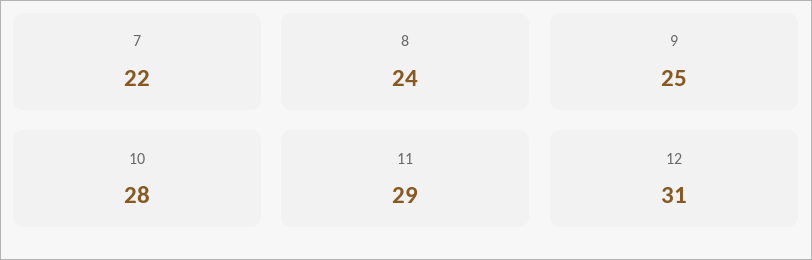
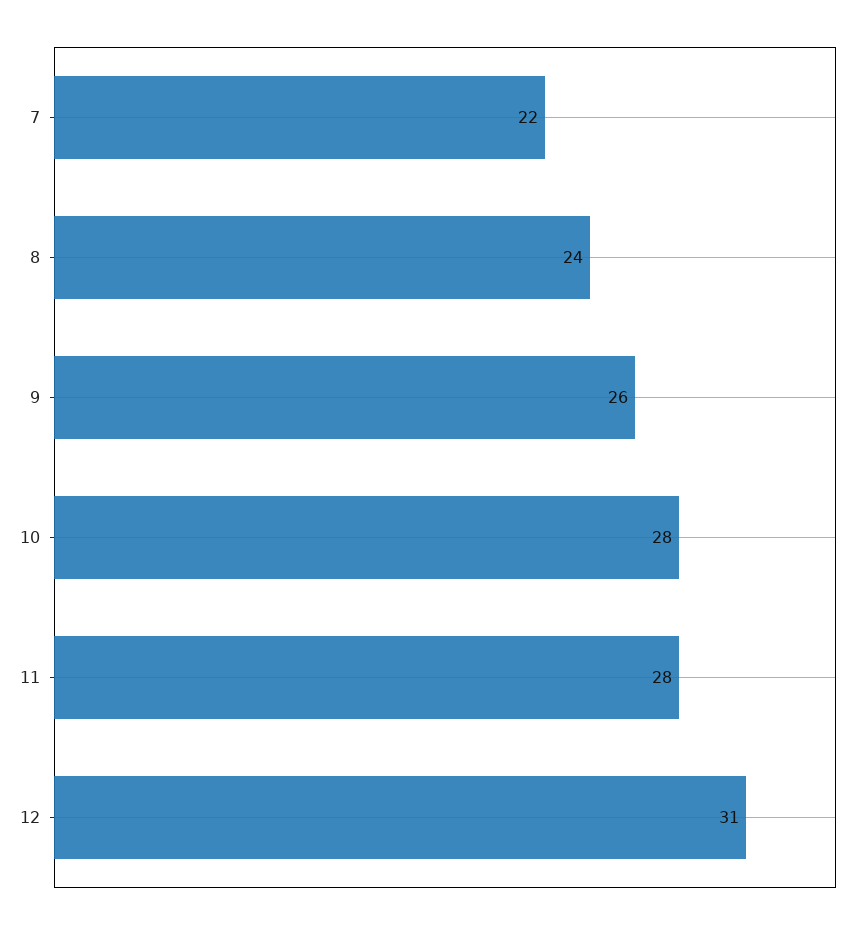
  {
    "7": 22,
    "8": 24,
-   "9": 25,
+   "9": 26,
    "10": 28,
-   "11": 29,
+   "11": 28,
    "12": 31
  }

